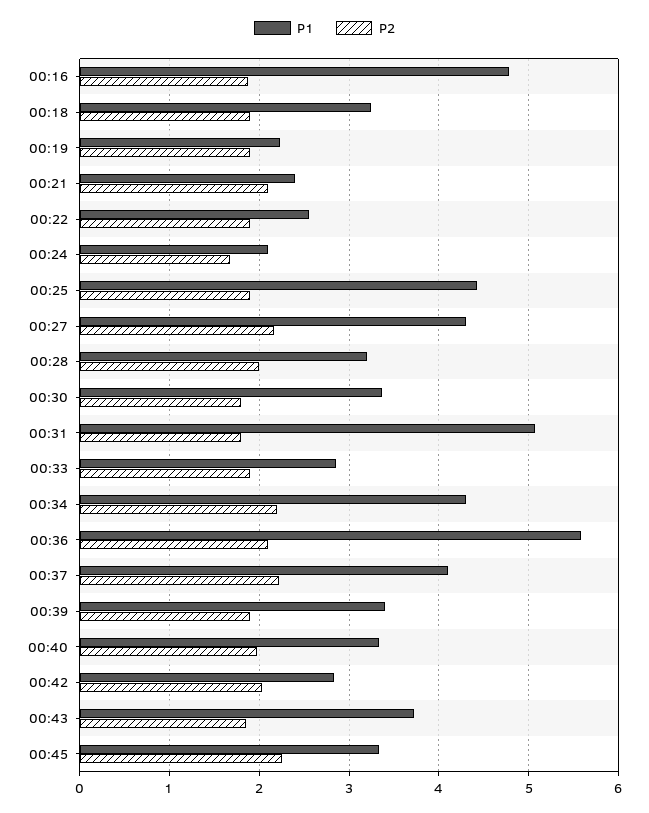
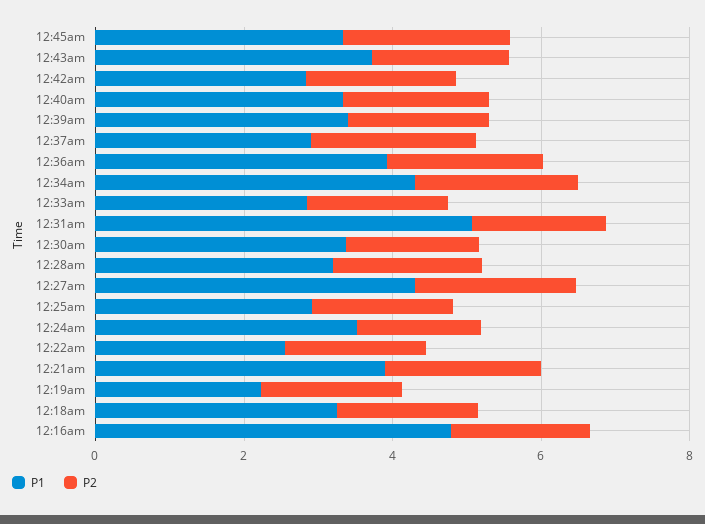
  {
    "P1": {
      "00:16": 4.8,
      "00:18": 3.3,
      "00:19": 2.2,
-     "00:21": 2.4,
+     "00:21": 4,
      "00:22": 2.6,
-     "00:24": 2.1,
+     "00:24": 3.5,
-     "00:25": 4.4,
+     "00:25": 3,
      "00:27": 4.3,
      "00:28": 3.2,
      "00:30": 3.4,
      "00:31": 5.1,
      "00:33": 2.9,
      "00:34": 4.3,
-     "00:36": 5.6,
+     "00:36": 4,
-     "00:37": 4.1,
+     "00:37": 3,
      "00:39": 3.4,
      "00:40": 3.3,
      "00:42": 2.8,
      "00:43": 3.7,
      "00:45": 3.3
    },
    "P2": {
      "00:16": 1.9,
      "00:18": 1.9,
      "00:19": 1.9,
      "00:21": 2.1,
      "00:22": 1.9,
      "00:24": 1.7,
      "00:25": 1.9,
      "00:27": 2.2,
      "00:28": 2,
      "00:30": 1.8,
      "00:31": 1.8,
      "00:33": 1.9,
      "00:34": 2.2,
      "00:36": 2.1,
      "00:37": 2.2,
      "00:39": 1.9,
      "00:40": 2,
      "00:42": 2,
      "00:43": 1.9,
      "00:45": 2.3
    }
  }

